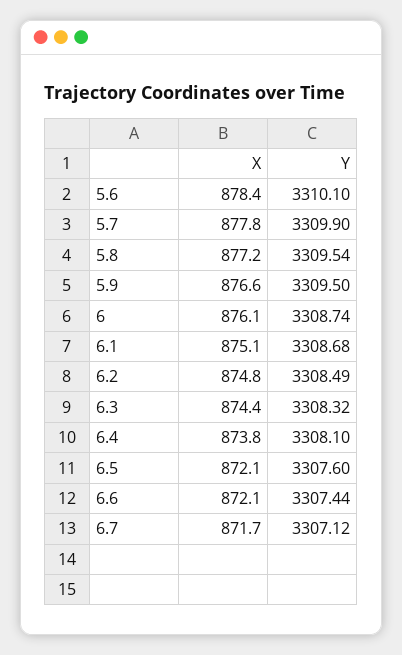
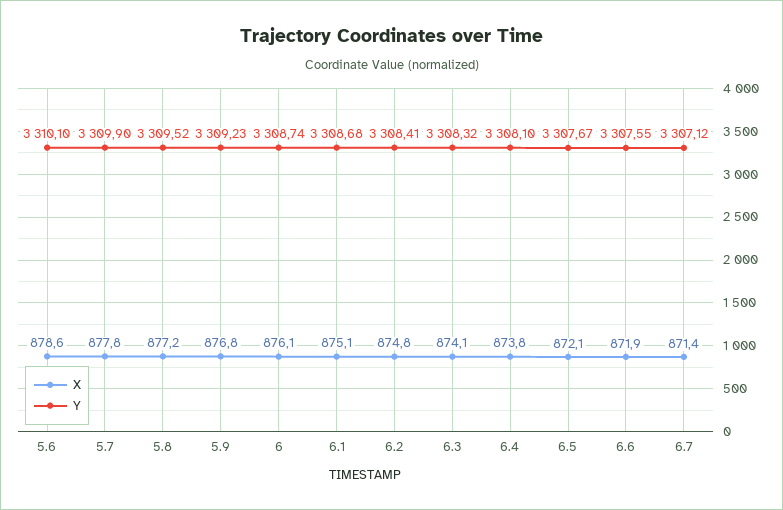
  {
    "X": {
-     "5.6": 878.4,
+     "5.6": 878.6,
      "5.7": 877.8,
      "5.8": 877.2,
-     "5.9": 876.6,
+     "5.9": 876.8,
      "6": 876.1,
      "6.1": 875.1,
      "6.2": 874.8,
-     "6.3": 874.4,
+     "6.3": 874.1,
      "6.4": 873.8,
      "6.5": 872.1,
-     "6.6": 872.1,
+     "6.6": 871.9,
-     "6.7": 871.7
+     "6.7": 871.4
    },
    "Y": {
      "5.6": 3310.1,
      "5.7": 3309.9,
-     "5.8": 3309.54,
+     "5.8": 3309.52,
-     "5.9": 3309.5,
+     "5.9": 3309.23,
      "6": 3308.74,
      "6.1": 3308.68,
-     "6.2": 3308.49,
+     "6.2": 3308.41,
      "6.3": 3308.32,
      "6.4": 3308.1,
-     "6.5": 3307.6,
+     "6.5": 3307.67,
-     "6.6": 3307.44,
+     "6.6": 3307.55,
      "6.7": 3307.12
    }
  }

